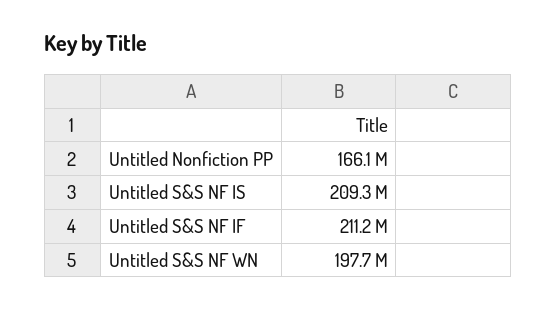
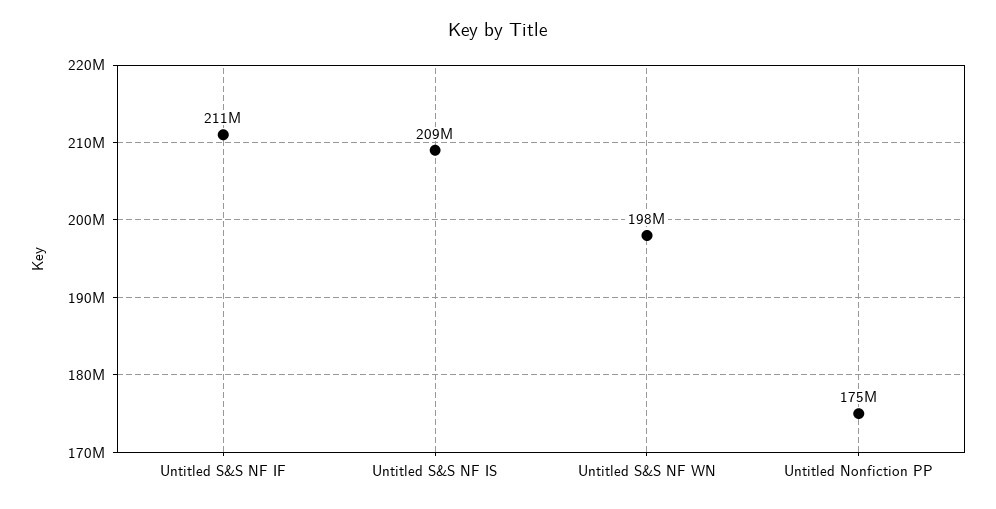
  {
-   "Untitled Nonfiction PP": 166100000,
+   "Untitled Nonfiction PP": 175000000,
    "Untitled S&S NF IS": 209300000,
    "Untitled S&S NF IF": 211200000,
    "Untitled S&S NF WN": 197700000
  }

